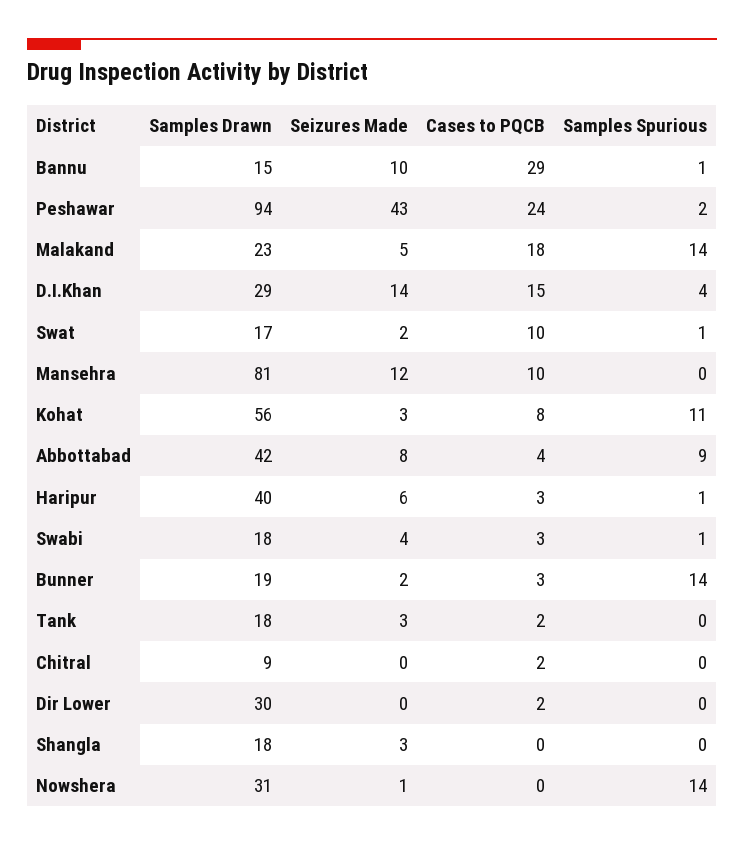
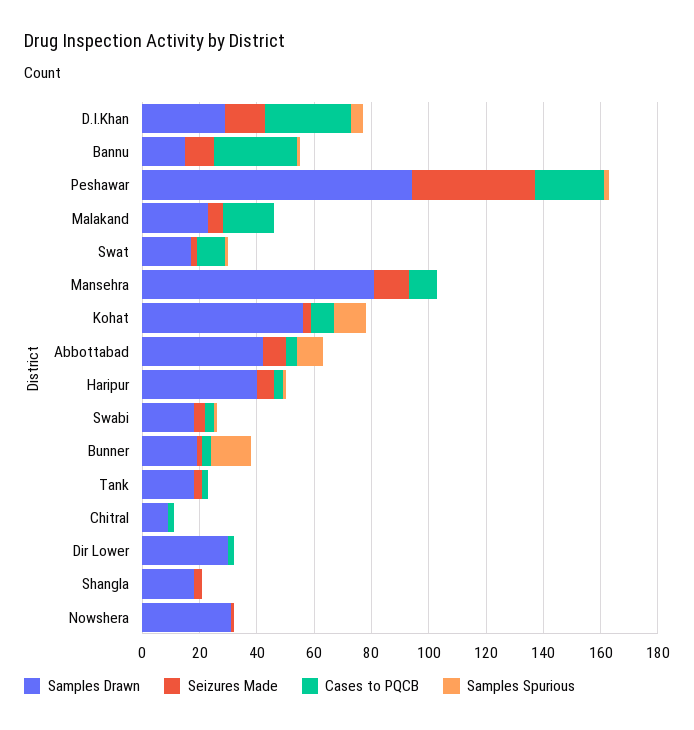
  {
    "Samples Drawn": {
      "Bannu": 15,
      "Peshawar": 94,
      "Malakand": 23,
      "D.I.Khan": 29,
      "Swat": 17,
      "Mansehra": 81,
      "Kohat": 56,
      "Abbottabad": 42,
      "Haripur": 40,
      "Swabi": 18,
      "Bunner": 19,
      "Tank": 18,
      "Chitral": 9,
      "Dir Lower": 30,
      "Shangla": 18,
      "Nowshera": 31
    },
    "Seizures Made": {
      "Bannu": 10,
      "Peshawar": 43,
      "Malakand": 5,
      "D.I.Khan": 14,
      "Swat": 2,
      "Mansehra": 12,
      "Kohat": 3,
      "Abbottabad": 8,
      "Haripur": 6,
      "Swabi": 4,
      "Bunner": 2,
      "Tank": 3,
      "Chitral": 0,
      "Dir Lower": 0,
      "Shangla": 3,
      "Nowshera": 1
    },
    "Cases to PQCB": {
      "Bannu": 29,
      "Peshawar": 24,
      "Malakand": 18,
-     "D.I.Khan": 15,
+     "D.I.Khan": 30,
      "Swat": 10,
      "Mansehra": 10,
      "Kohat": 8,
      "Abbottabad": 4,
      "Haripur": 3,
      "Swabi": 3,
      "Bunner": 3,
      "Tank": 2,
      "Chitral": 2,
      "Dir Lower": 2,
      "Shangla": 0,
      "Nowshera": 0
    },
    "Samples Spurious": {
      "Bannu": 1,
      "Peshawar": 2,
-     "Malakand": 14,
+     "Malakand": 0,
      "D.I.Khan": 4,
      "Swat": 1,
      "Mansehra": 0,
      "Kohat": 11,
      "Abbottabad": 9,
      "Haripur": 1,
      "Swabi": 1,
      "Bunner": 14,
      "Tank": 0,
      "Chitral": 0,
      "Dir Lower": 0,
      "Shangla": 0,
-     "Nowshera": 14
+     "Nowshera": 0
    }
  }

